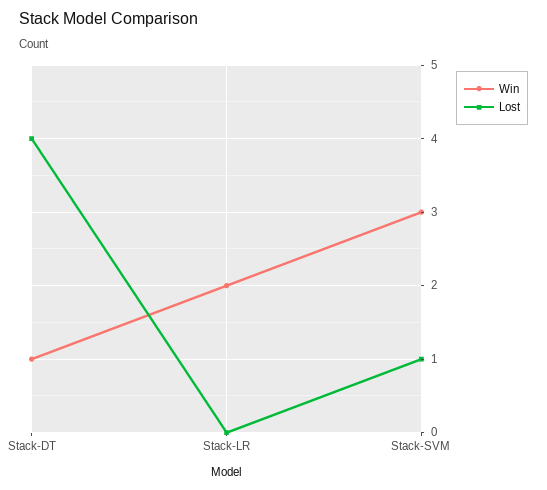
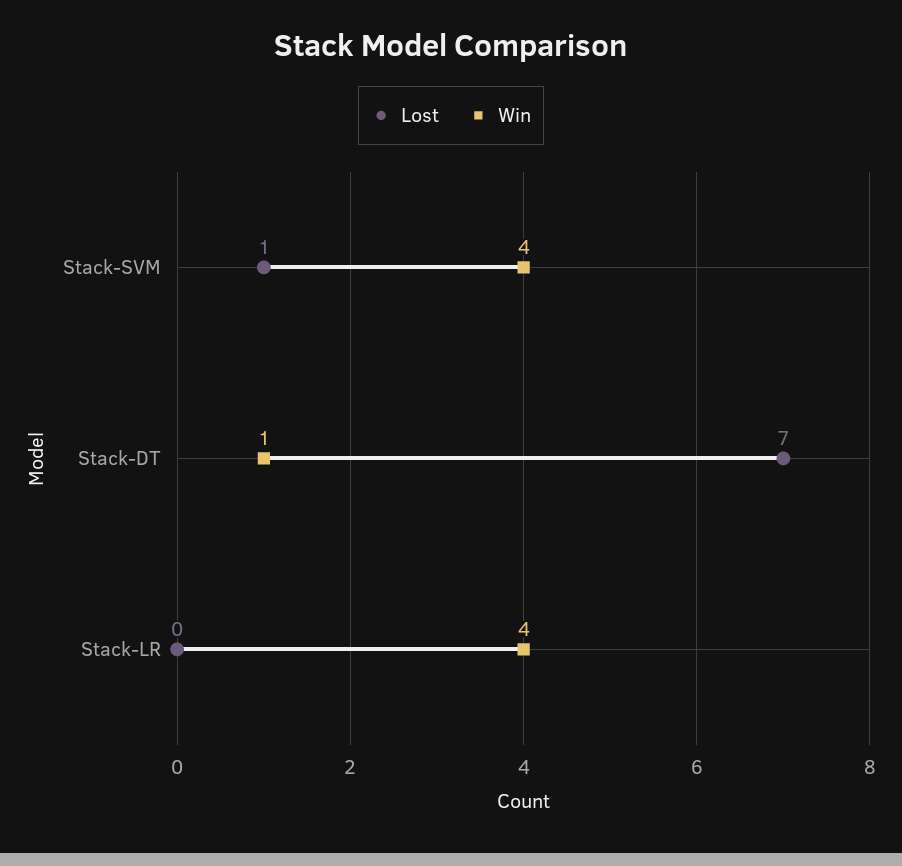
  {
    "Win": {
      "Stack-DT": 1,
-     "Stack-LR": 2,
+     "Stack-LR": 4,
-     "Stack-SVM": 3
+     "Stack-SVM": 4
    },
    "Lost": {
-     "Stack-DT": 4,
+     "Stack-DT": 7,
      "Stack-LR": 0,
      "Stack-SVM": 1
    }
  }

